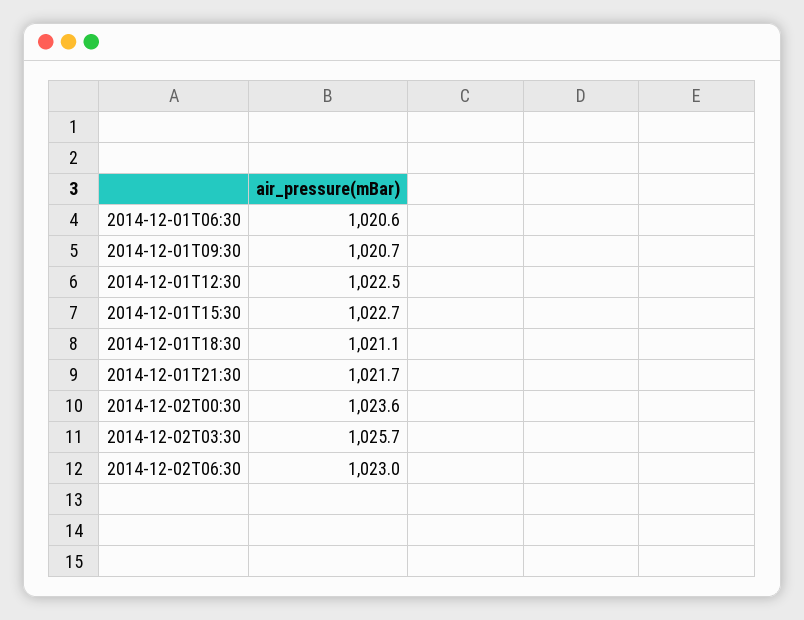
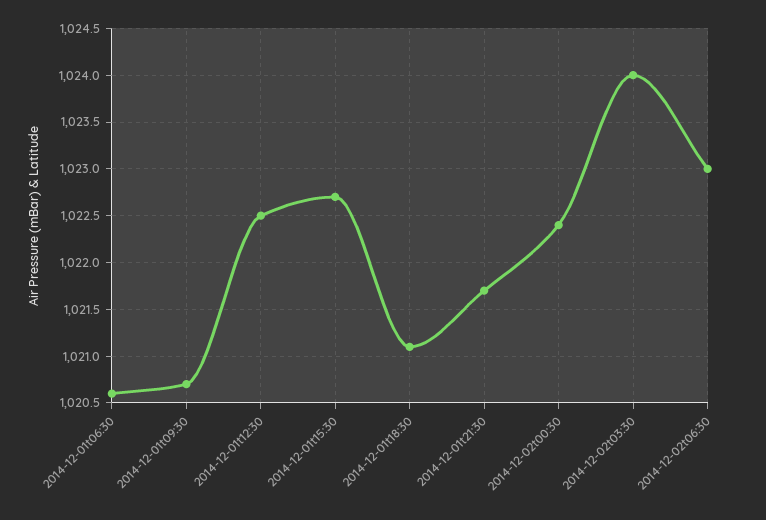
  {
    "2014-12-01T06:30": 1020.6,
    "2014-12-01T09:30": 1020.7,
    "2014-12-01T12:30": 1022.5,
    "2014-12-01T15:30": 1022.7,
    "2014-12-01T18:30": 1021.1,
    "2014-12-01T21:30": 1021.7,
-   "2014-12-02T00:30": 1023.6,
+   "2014-12-02T00:30": 1022.4,
-   "2014-12-02T03:30": 1025.7,
+   "2014-12-02T03:30": 1024,
    "2014-12-02T06:30": 1023
  }

